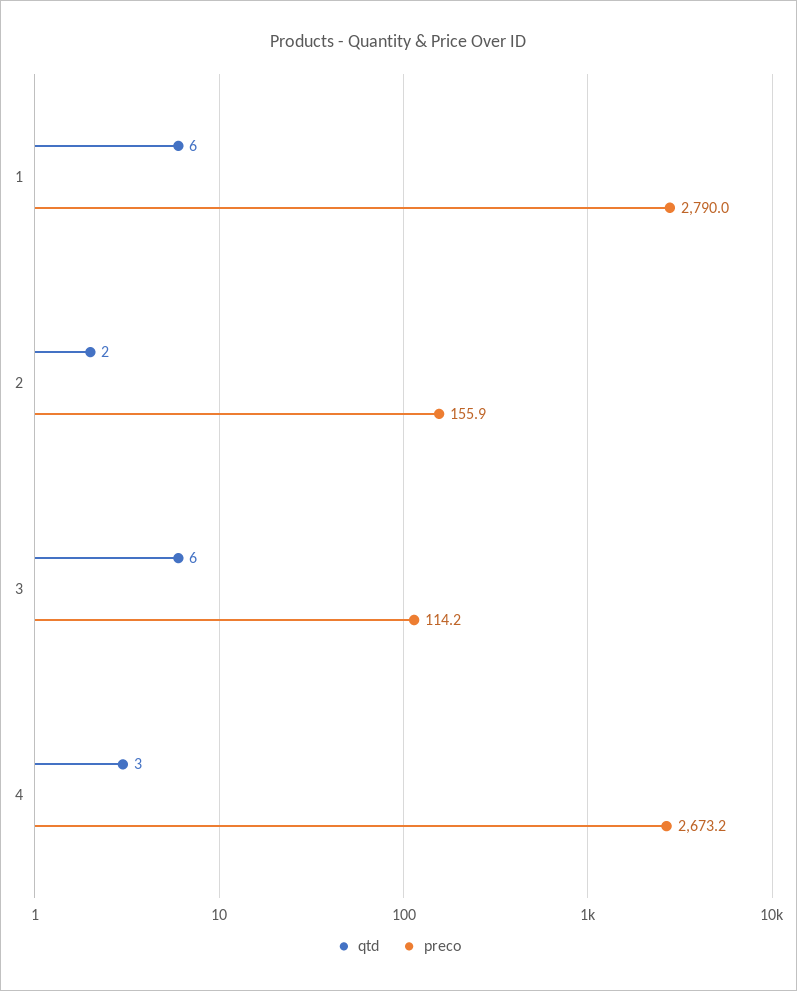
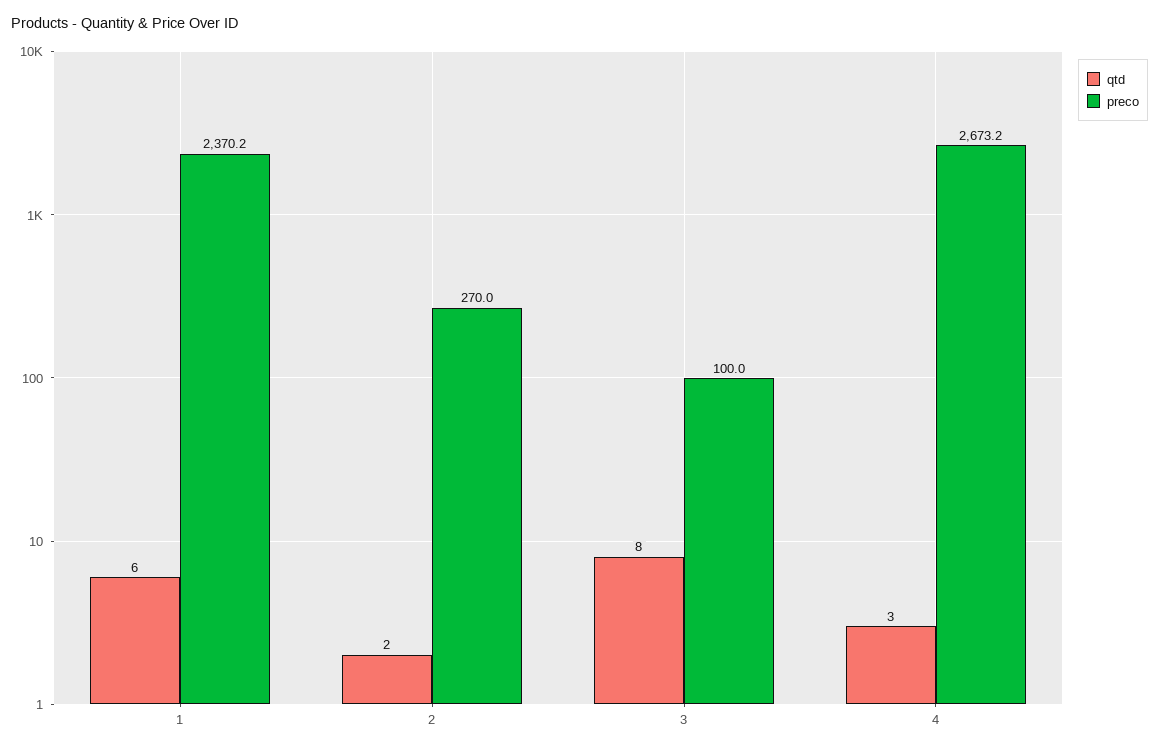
  {
    "qtd": {
      "1": 6,
      "2": 2,
-     "3": 6,
+     "3": 8,
      "4": 3
    },
    "preco": {
-     "1": 2790,
+     "1": 2370.2,
-     "2": 155.9,
+     "2": 270,
-     "3": 114.2,
+     "3": 100,
      "4": 2673.2
    }
  }

